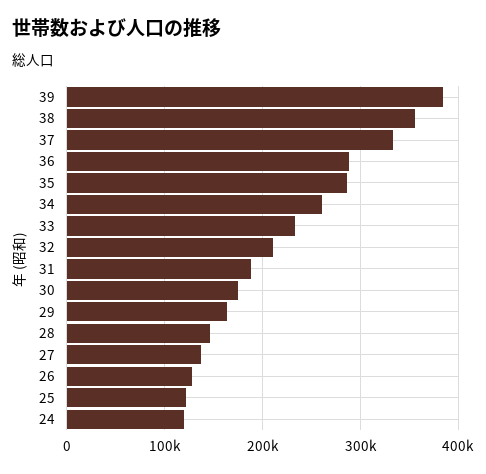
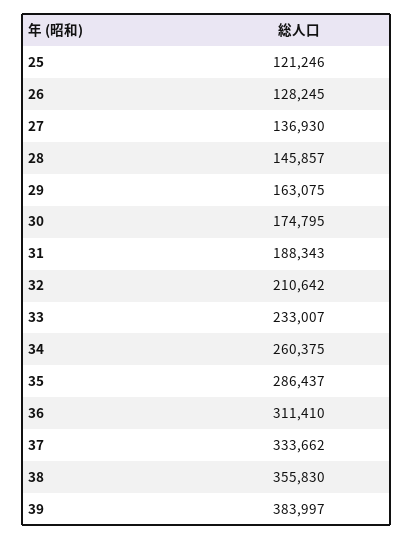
  {
    "39": 383997,
    "38": 355830,
    "37": 333662,
-   "36": 290000,
+   "36": 311410,
    "35": 286437,
    "34": 260375,
    "33": 233007,
    "32": 210642,
    "31": 188343,
    "30": 174795,
    "29": 163075,
    "28": 145857,
    "27": 136930,
    "26": 128245,
-   "25": 121246,
+   "25": 121246
-   "24": 120000
  }

